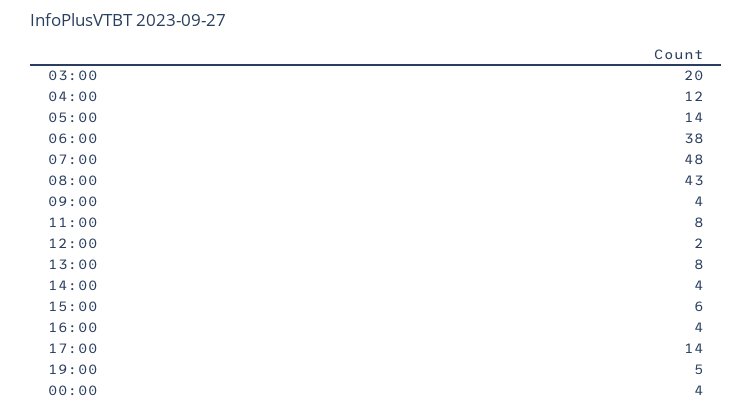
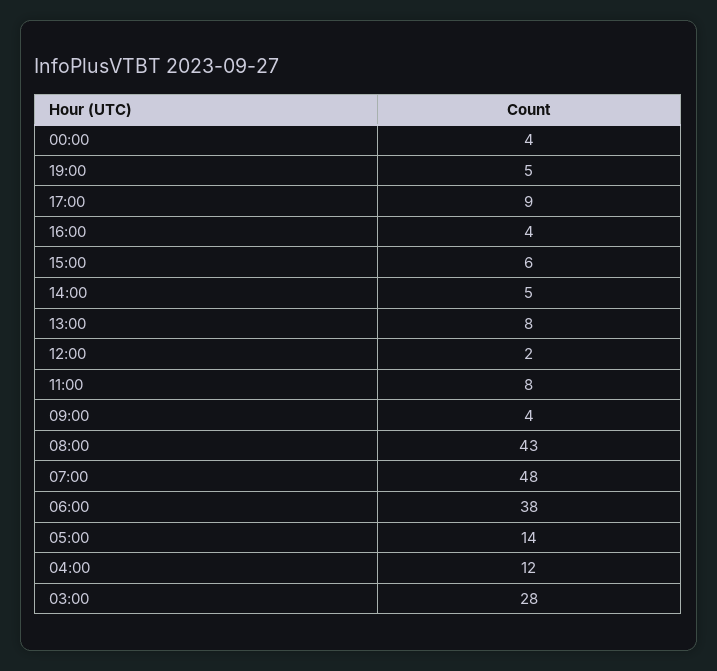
  {
-   "03:00": 20,
+   "03:00": 28,
    "04:00": 12,
    "05:00": 14,
    "06:00": 38,
    "07:00": 48,
    "08:00": 43,
    "09:00": 4,
    "11:00": 8,
    "12:00": 2,
    "13:00": 8,
-   "14:00": 4,
+   "14:00": 5,
    "15:00": 6,
    "16:00": 4,
-   "17:00": 14,
+   "17:00": 9,
    "19:00": 5,
    "00:00": 4
  }

